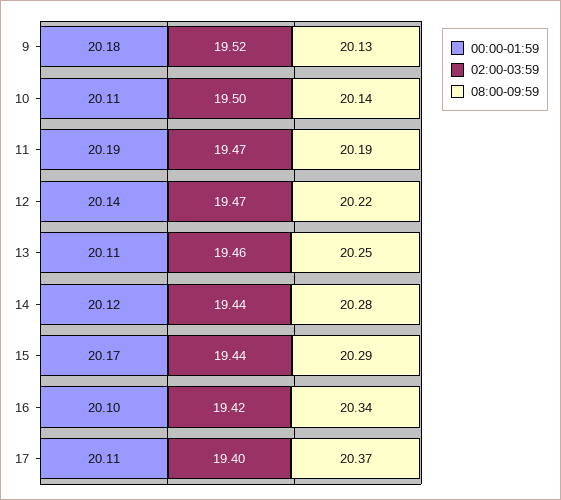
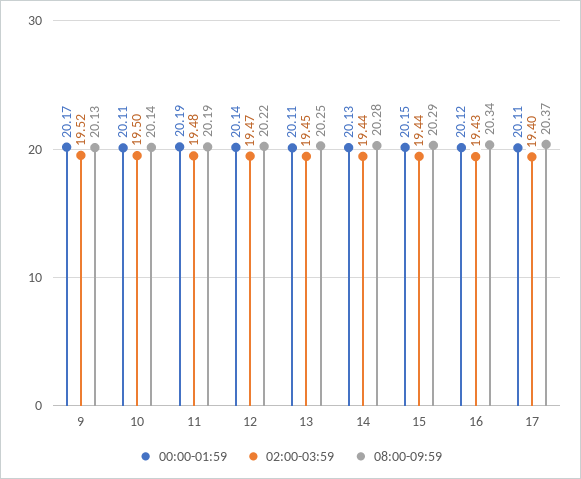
  {
    "00:00-01:59": {
-     "9": 20.18,
+     "9": 20.17,
      "10": 20.11,
      "11": 20.19,
      "12": 20.14,
      "13": 20.11,
-     "14": 20.12,
+     "14": 20.13,
-     "15": 20.17,
+     "15": 20.15,
-     "16": 20.1,
+     "16": 20.12,
      "17": 20.11
    },
    "02:00-03:59": {
      "9": 19.52,
      "10": 19.5,
-     "11": 19.47,
+     "11": 19.48,
      "12": 19.47,
-     "13": 19.46,
+     "13": 19.45,
      "14": 19.44,
      "15": 19.44,
-     "16": 19.42,
+     "16": 19.43,
      "17": 19.4
    },
    "08:00-09:59": {
      "9": 20.13,
      "10": 20.14,
      "11": 20.19,
      "12": 20.22,
      "13": 20.25,
      "14": 20.28,
      "15": 20.29,
      "16": 20.34,
      "17": 20.37
    }
  }

